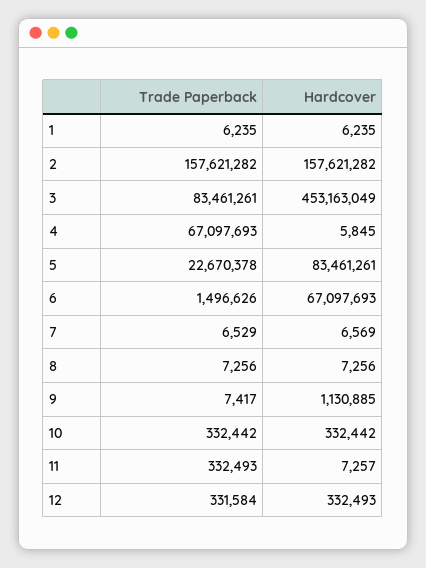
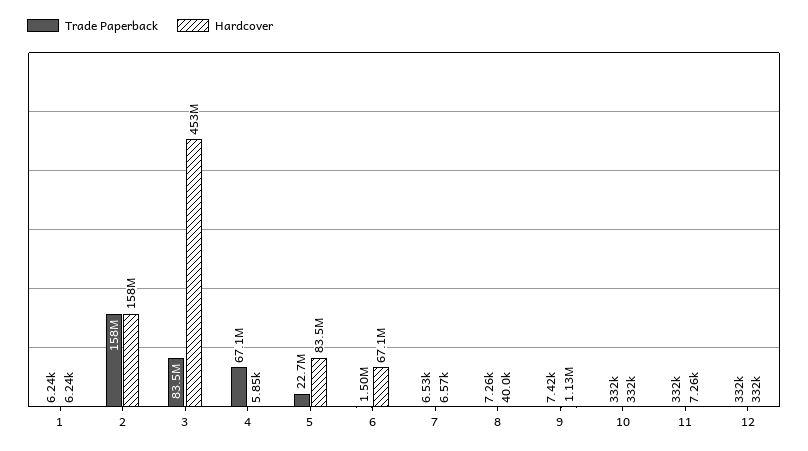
  {
    "Trade Paperback": {
      "1": 6235,
      "2": 157621282,
      "3": 83461261,
      "4": 67097693,
      "5": 22670378,
      "6": 1496626,
      "7": 6529,
      "8": 7256,
      "9": 7417,
      "10": 332442,
      "11": 332493,
      "12": 331584
    },
    "Hardcover": {
      "1": 6235,
      "2": 157621282,
      "3": 453163049,
      "4": 5845,
      "5": 83461261,
      "6": 67097693,
      "7": 6569,
-     "8": 7256,
+     "8": 40000,
      "9": 1130885,
      "10": 332442,
      "11": 7257,
      "12": 332493
    }
  }

